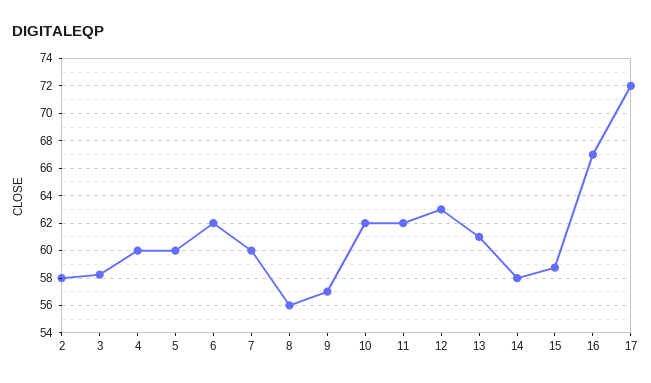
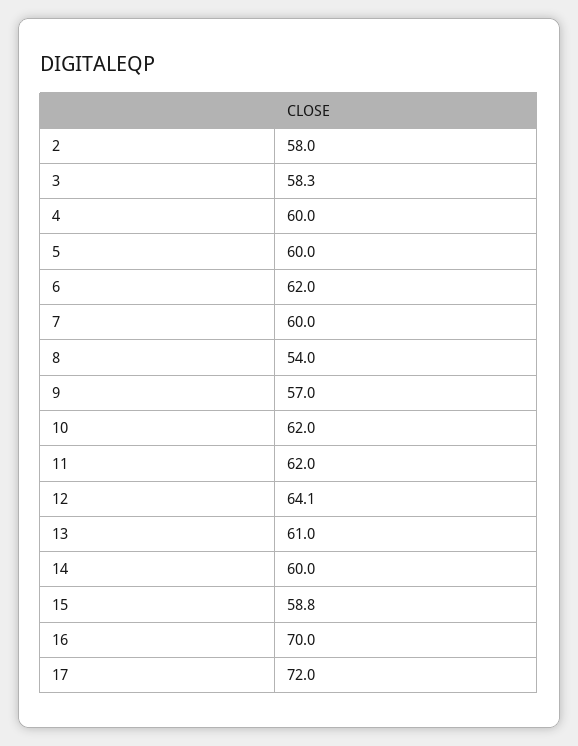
  {
    "2": 58,
    "3": 58.3,
    "4": 60,
    "5": 60,
    "6": 62,
    "7": 60,
-   "8": 56,
+   "8": 54,
    "9": 57,
    "10": 62,
    "11": 62,
-   "12": 63,
+   "12": 64.1,
    "13": 61,
-   "14": 58,
+   "14": 60,
    "15": 58.8,
-   "16": 67,
+   "16": 70,
    "17": 72
  }

